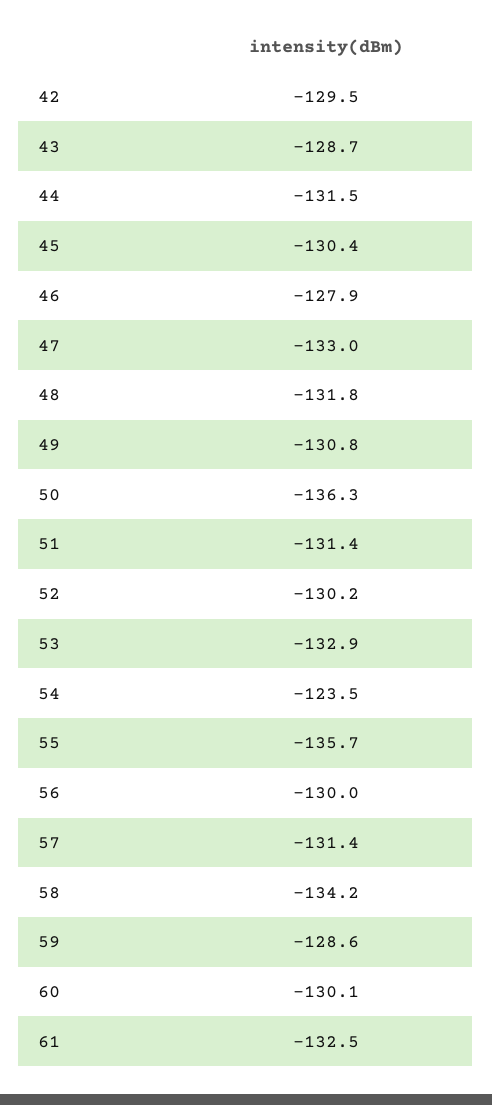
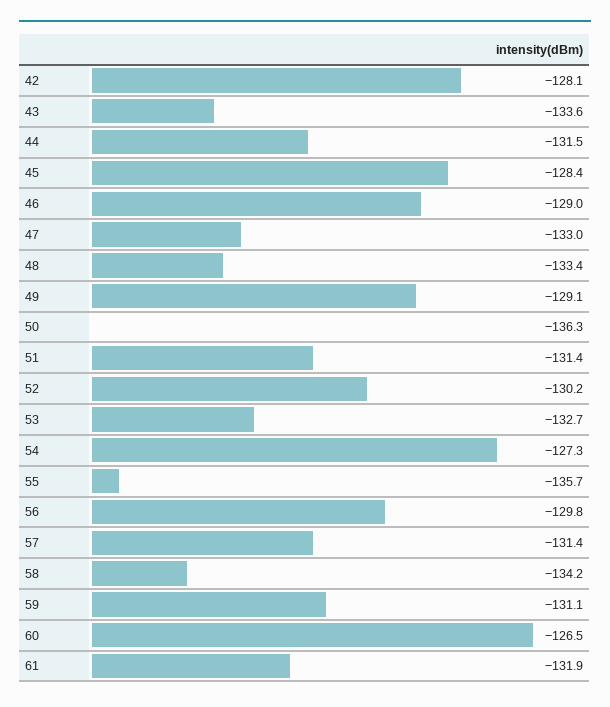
  {
-   "42": -129.5,
+   "42": -128.1,
-   "43": -128.7,
+   "43": -133.6,
    "44": -131.5,
-   "45": -130.4,
+   "45": -128.4,
-   "46": -127.9,
+   "46": -129,
    "47": -133,
-   "48": -131.8,
+   "48": -133.4,
-   "49": -130.8,
+   "49": -129.1,
    "50": -136.3,
    "51": -131.4,
    "52": -130.2,
-   "53": -132.9,
+   "53": -132.7,
-   "54": -123.5,
+   "54": -127.3,
    "55": -135.7,
-   "56": -130,
+   "56": -129.8,
    "57": -131.4,
    "58": -134.2,
-   "59": -128.6,
+   "59": -131.1,
-   "60": -130.1,
+   "60": -126.5,
-   "61": -132.5
+   "61": -131.9
  }

